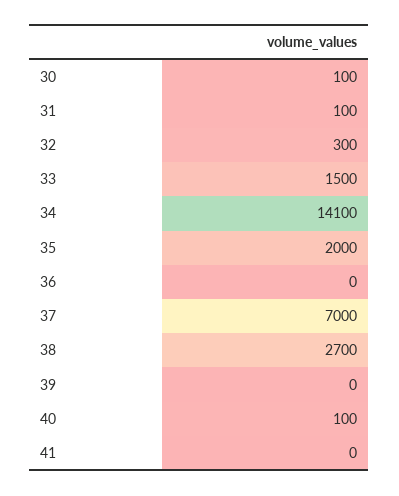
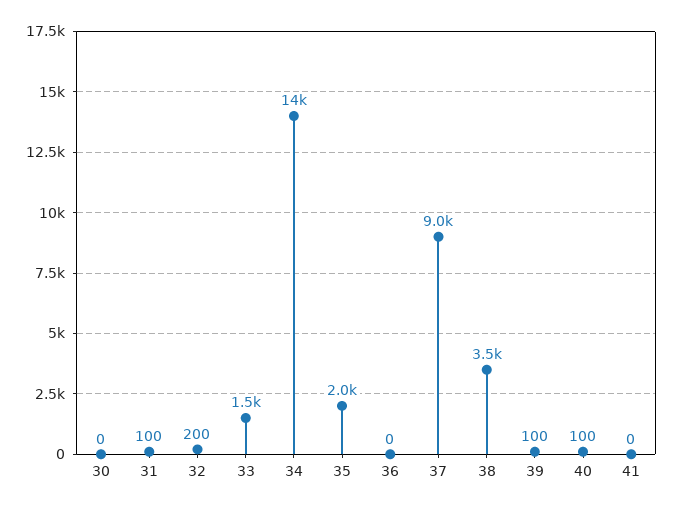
  {
-   "30": 100,
+   "30": 0,
    "31": 100,
-   "32": 300,
+   "32": 200,
    "33": 1500,
    "34": 14100,
    "35": 2000,
    "36": 0,
-   "37": 7000,
+   "37": 9000,
-   "38": 2700,
+   "38": 3500,
-   "39": 0,
+   "39": 100,
    "40": 100,
    "41": 0
  }

